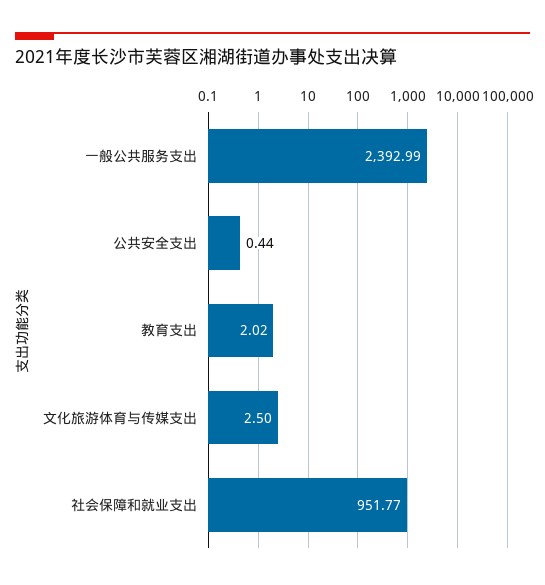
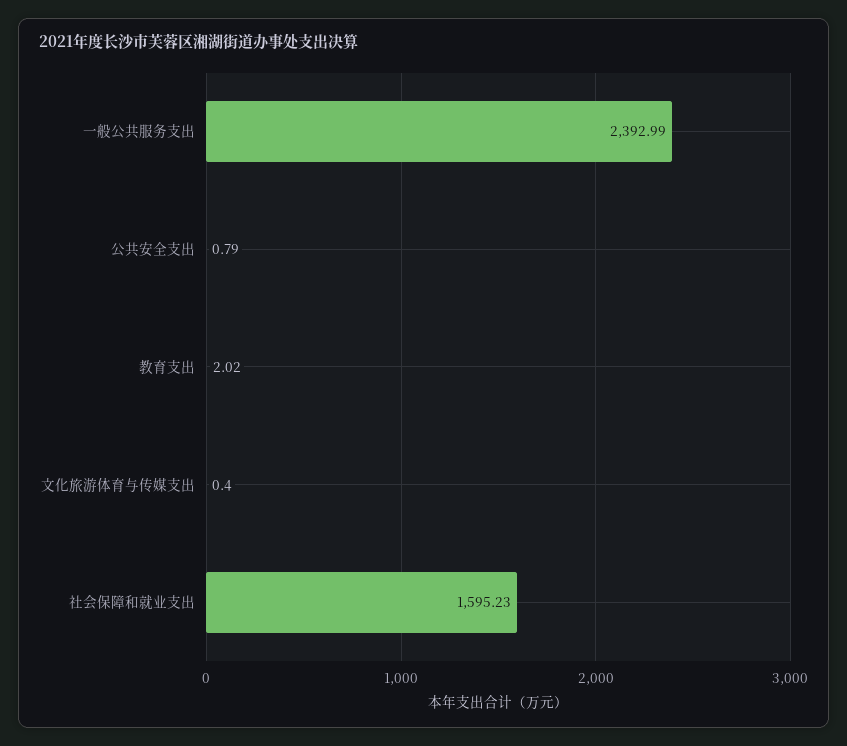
  {
    "一般公共服务支出": 2392.99,
-   "公共安全支出": 0.44,
+   "公共安全支出": 0.79,
    "教育支出": 2.02,
-   "文化旅游体育与传媒支出": 2.5,
+   "文化旅游体育与传媒支出": 0.4,
-   "社会保障和就业支出": 951.77
+   "社会保障和就业支出": 1595.23
  }

